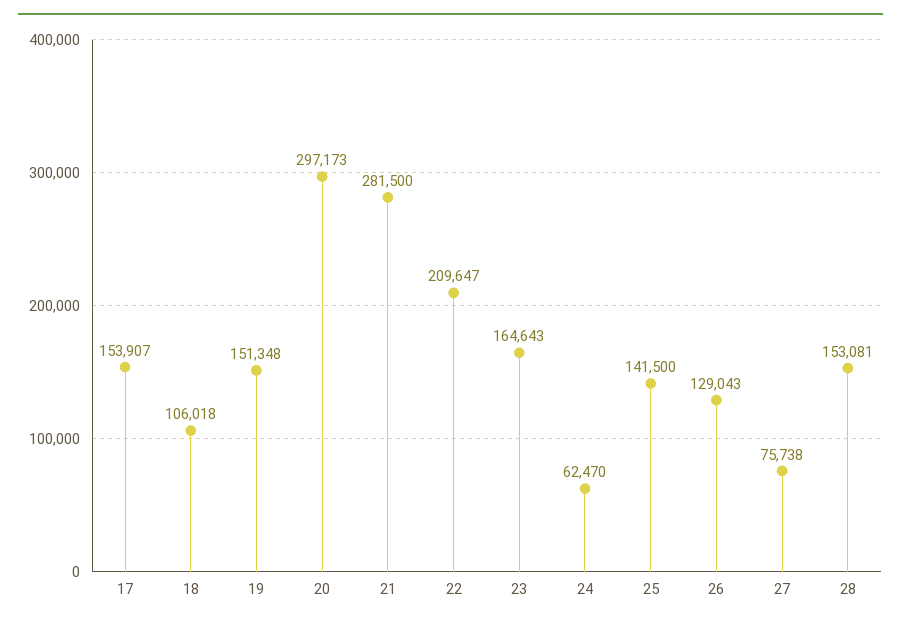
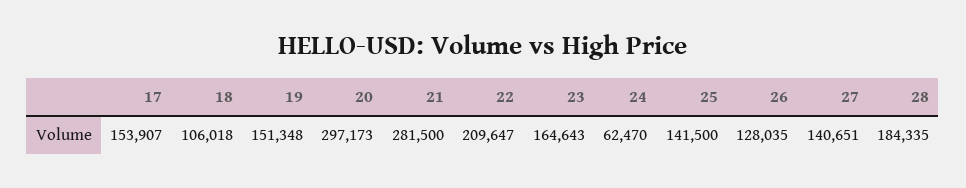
  {
    "17": 153907,
    "18": 106018,
    "19": 151348,
    "20": 297173,
    "21": 281500,
    "22": 209647,
    "23": 164643,
    "24": 62470,
    "25": 141500,
-   "26": 129043,
+   "26": 128035,
-   "27": 75738,
+   "27": 140651,
-   "28": 153081
+   "28": 184335
  }

